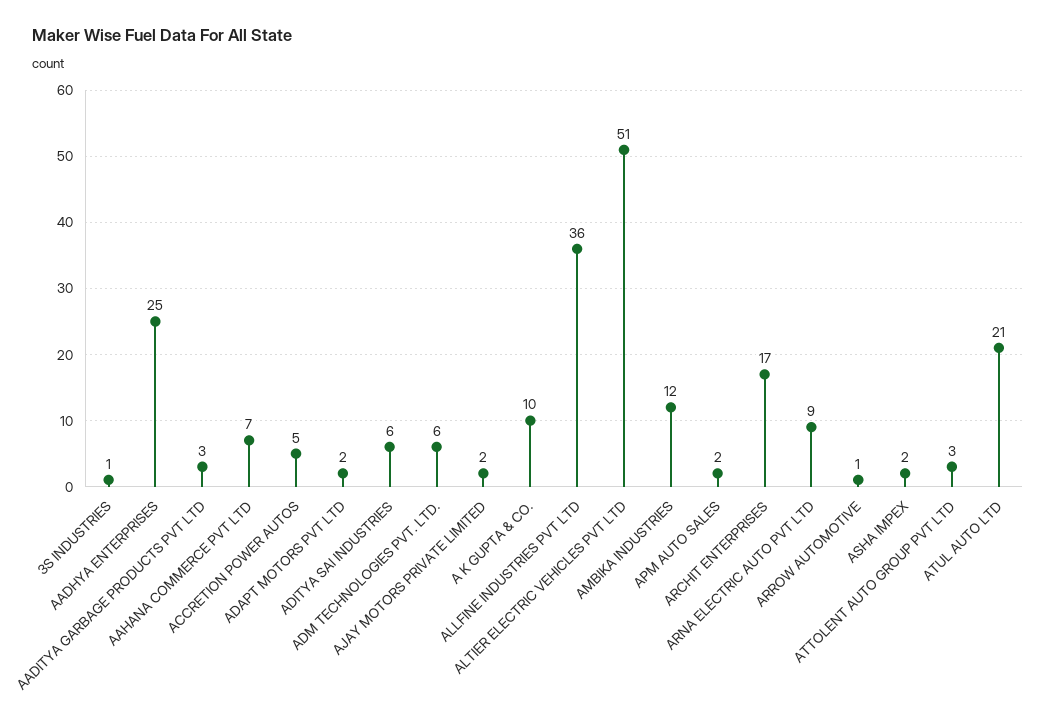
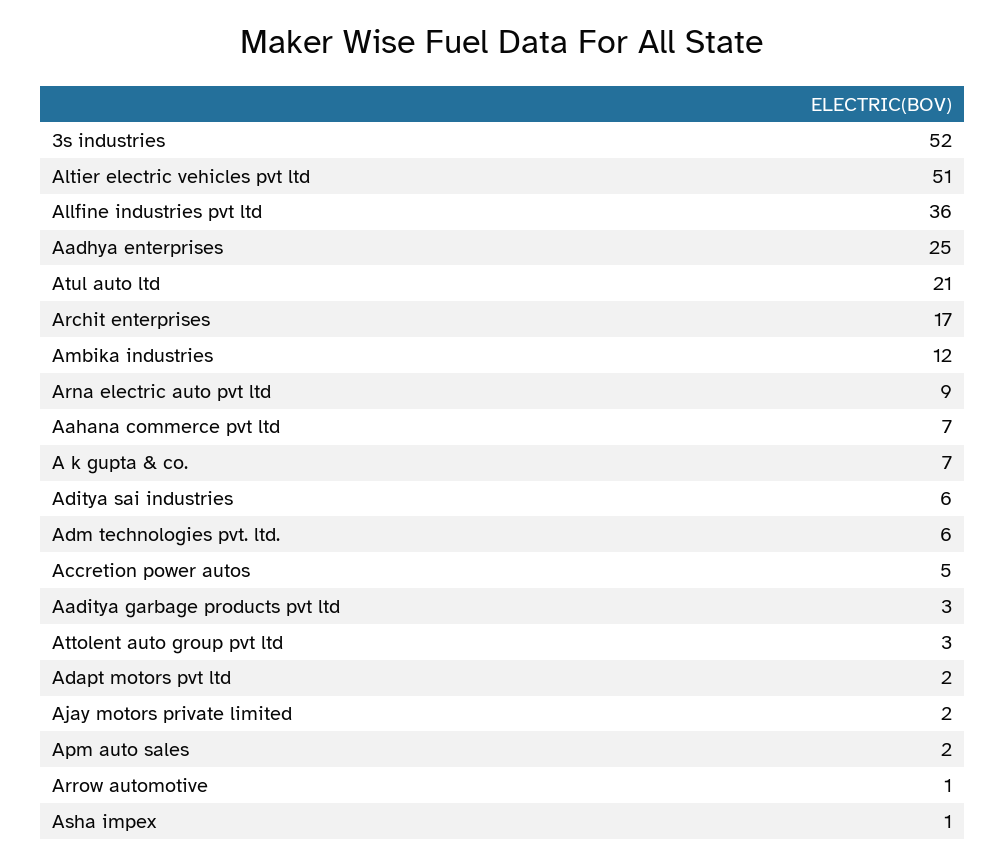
  {
-   "3S INDUSTRIES": 1,
+   "3S INDUSTRIES": 52,
    "AADHYA ENTERPRISES": 25,
    "AADITYA GARBAGE PRODUCTS PVT LTD": 3,
    "AAHANA COMMERCE PVT LTD": 7,
    "ACCRETION POWER AUTOS": 5,
    "ADAPT MOTORS PVT LTD": 2,
    "ADITYA SAI INDUSTRIES": 6,
    "ADM TECHNOLOGIES PVT. LTD.": 6,
    "AJAY MOTORS PRIVATE LIMITED": 2,
-   "A K GUPTA & CO.": 10,
+   "A K GUPTA & CO.": 7,
    "ALLFINE INDUSTRIES PVT LTD": 36,
    "ALTIER ELECTRIC VEHICLES PVT LTD": 51,
    "AMBIKA INDUSTRIES": 12,
    "APM AUTO SALES": 2,
    "ARCHIT ENTERPRISES": 17,
    "ARNA ELECTRIC AUTO PVT LTD": 9,
    "ARROW AUTOMOTIVE": 1,
-   "ASHA IMPEX": 2,
+   "ASHA IMPEX": 1,
    "ATTOLENT AUTO GROUP PVT LTD": 3,
    "ATUL AUTO LTD": 21
  }

